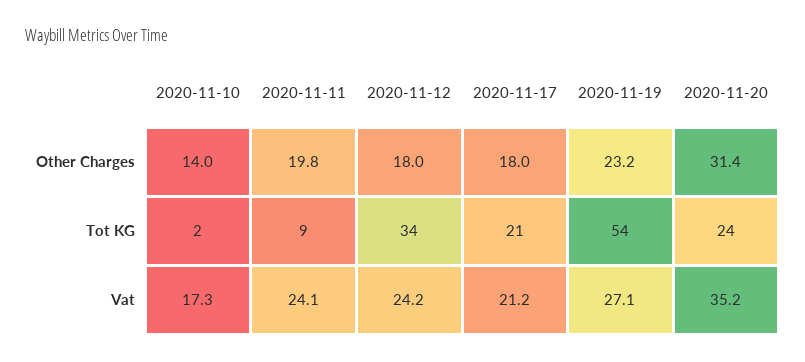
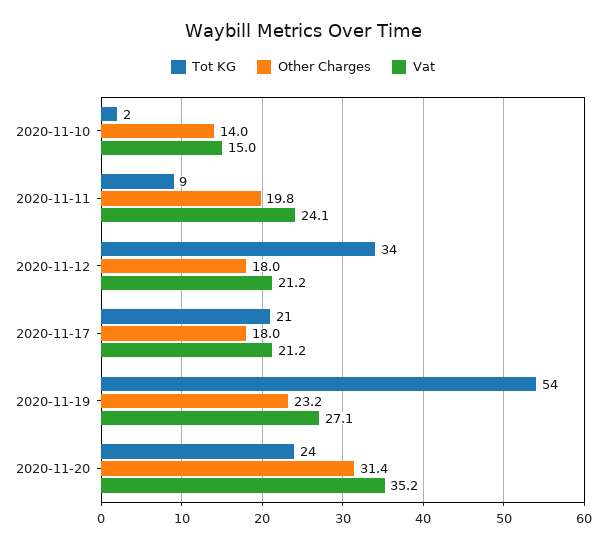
  {
    "Other Charges": {
      "2020-11-10": 14,
      "2020-11-11": 19.8,
      "2020-11-12": 18,
      "2020-11-17": 18,
      "2020-11-19": 23.2,
      "2020-11-20": 31.4
    },
    "Tot KG": {
      "2020-11-10": 2,
      "2020-11-11": 9,
      "2020-11-12": 34,
      "2020-11-17": 21,
      "2020-11-19": 54,
      "2020-11-20": 24
    },
    "Vat": {
-     "2020-11-10": 17.3,
+     "2020-11-10": 15,
      "2020-11-11": 24.1,
-     "2020-11-12": 24.2,
+     "2020-11-12": 21.2,
      "2020-11-17": 21.2,
      "2020-11-19": 27.1,
      "2020-11-20": 35.2
    }
  }

